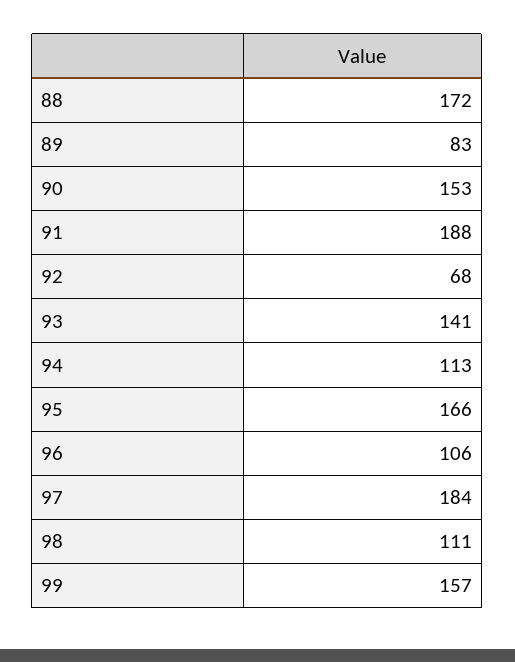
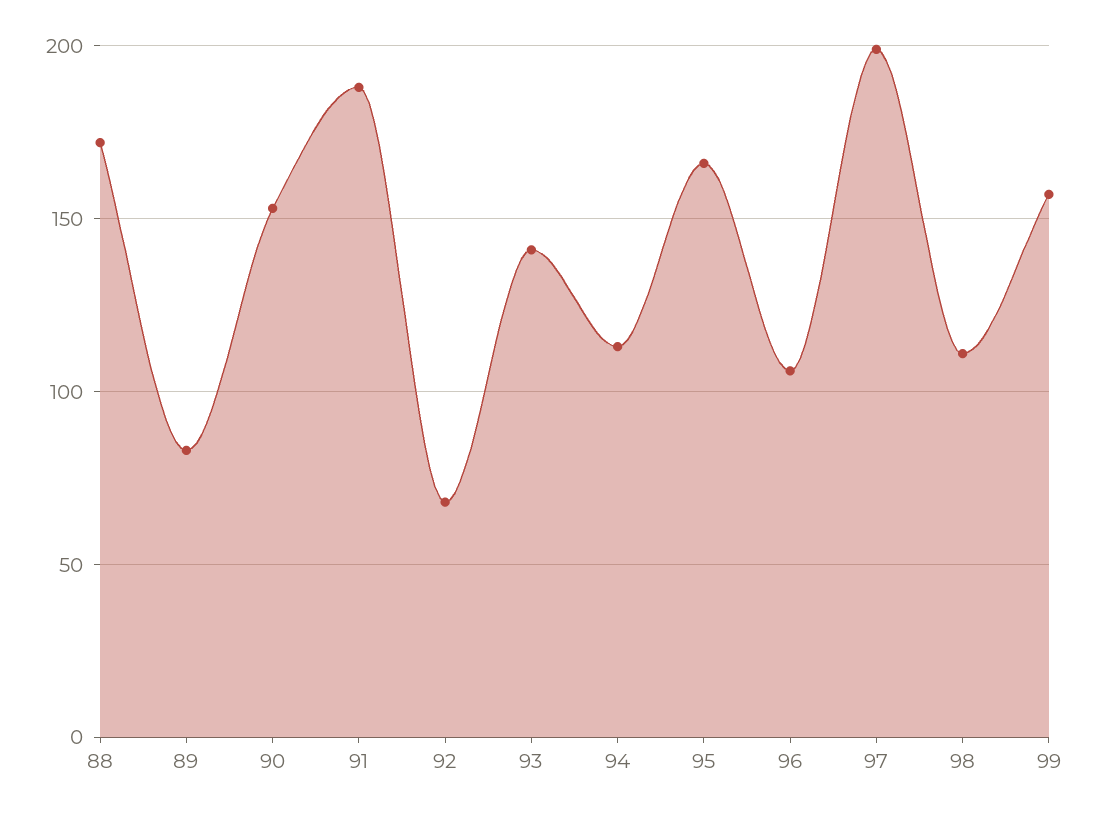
  {
    "88": 172,
    "89": 83,
    "90": 153,
    "91": 188,
    "92": 68,
    "93": 141,
    "94": 113,
    "95": 166,
    "96": 106,
-   "97": 184,
+   "97": 200,
    "98": 111,
    "99": 157
  }

